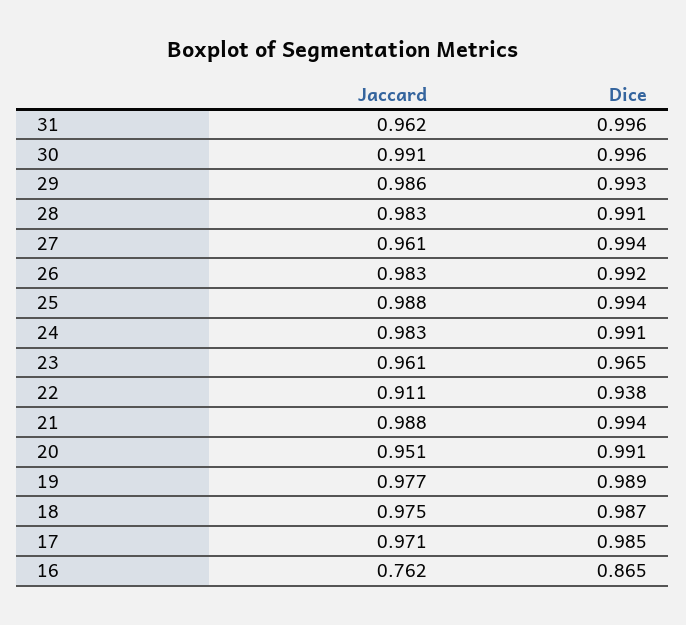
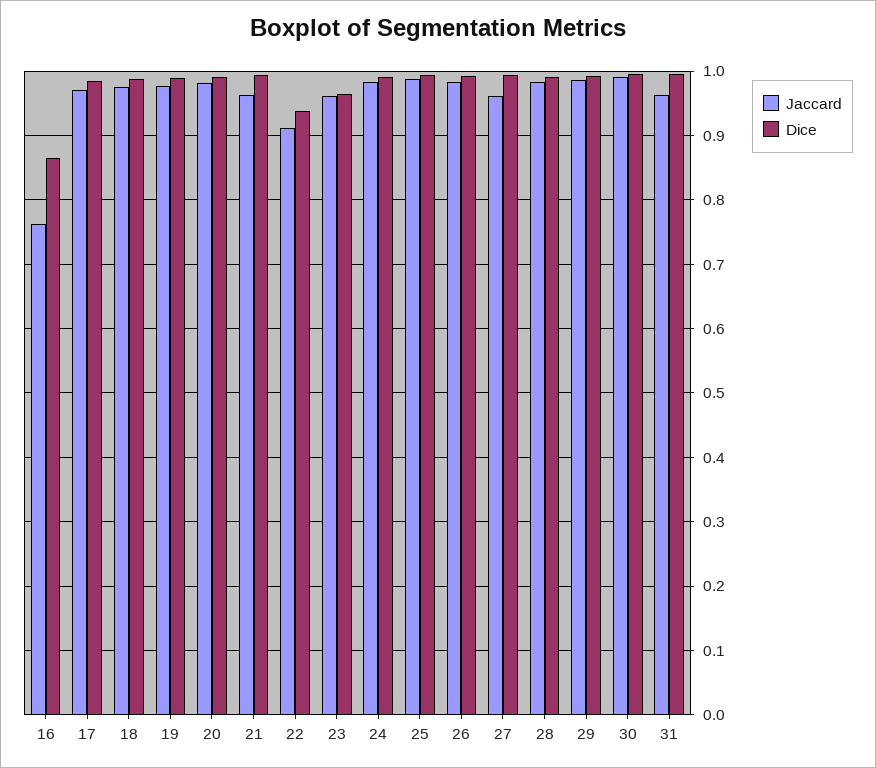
  {
    "Jaccard": {
      "31": 0.962,
      "30": 0.991,
      "29": 0.986,
      "28": 0.983,
      "27": 0.961,
      "26": 0.983,
      "25": 0.988,
      "24": 0.983,
      "23": 0.961,
      "22": 0.911,
-     "21": 0.988,
+     "21": 0.96,
-     "20": 0.951,
+     "20": 0.98,
      "19": 0.977,
      "18": 0.975,
      "17": 0.971,
      "16": 0.762
    },
    "Dice": {
      "31": 0.996,
      "30": 0.996,
      "29": 0.993,
      "28": 0.991,
      "27": 0.994,
      "26": 0.992,
      "25": 0.994,
      "24": 0.991,
      "23": 0.965,
      "22": 0.938,
      "21": 0.994,
      "20": 0.991,
      "19": 0.989,
      "18": 0.987,
      "17": 0.985,
      "16": 0.865
    }
  }

